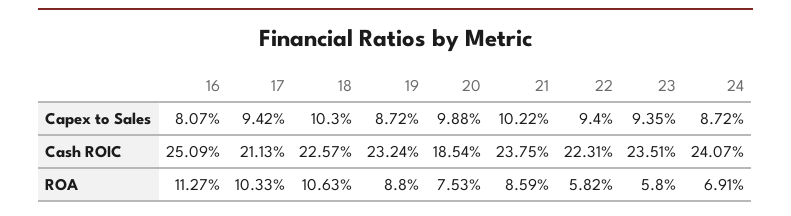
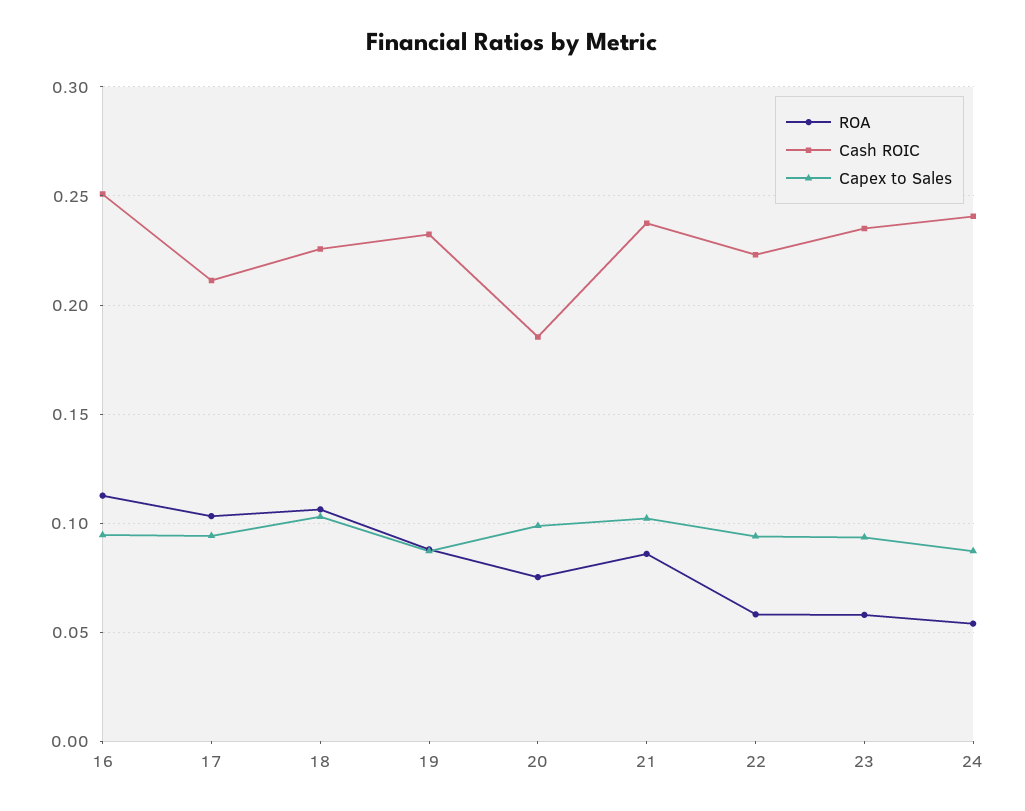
  {
    "Capex to Sales": {
-     "16": 0.0807,
+     "16": 0.095,
      "17": 0.0942,
      "18": 0.103,
      "19": 0.0872,
      "20": 0.0988,
      "21": 0.1022,
      "22": 0.094,
      "23": 0.0935,
      "24": 0.0872
    },
    "Cash ROIC": {
      "16": 0.2509,
      "17": 0.2113,
      "18": 0.2257,
      "19": 0.2324,
      "20": 0.1854,
      "21": 0.2375,
      "22": 0.2231,
      "23": 0.2351,
      "24": 0.2407
    },
    "ROA": {
      "16": 0.1127,
      "17": 0.1033,
      "18": 0.1063,
      "19": 0.088,
      "20": 0.0753,
      "21": 0.0859,
      "22": 0.0582,
      "23": 0.058,
-     "24": 0.0691
+     "24": 0.055
    }
  }

